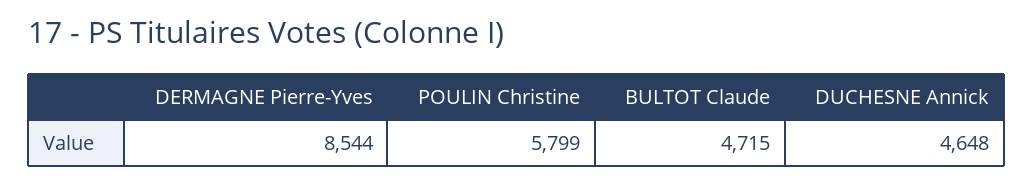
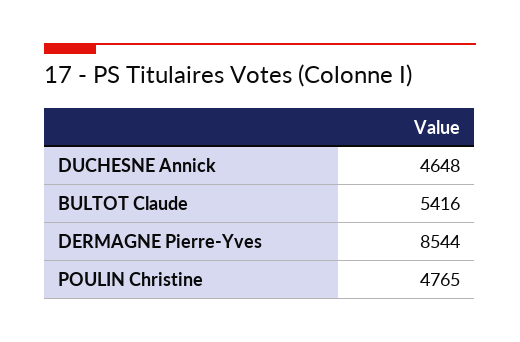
  {
    "DERMAGNE Pierre-Yves": 8544,
-   "POULIN Christine": 5799,
+   "POULIN Christine": 4765,
-   "BULTOT Claude": 4715,
+   "BULTOT Claude": 5416,
    "DUCHESNE Annick": 4648
  }

